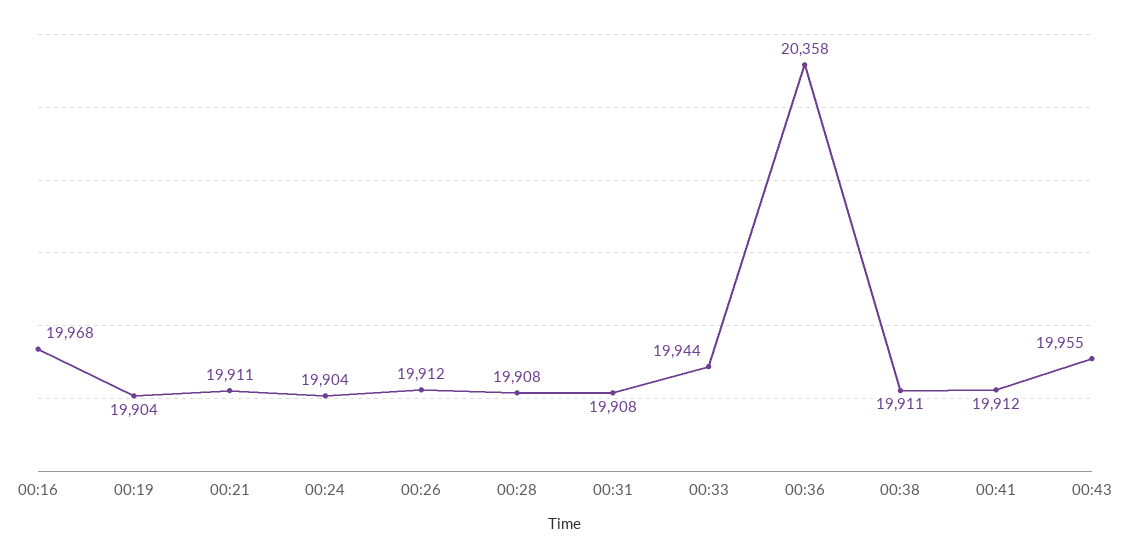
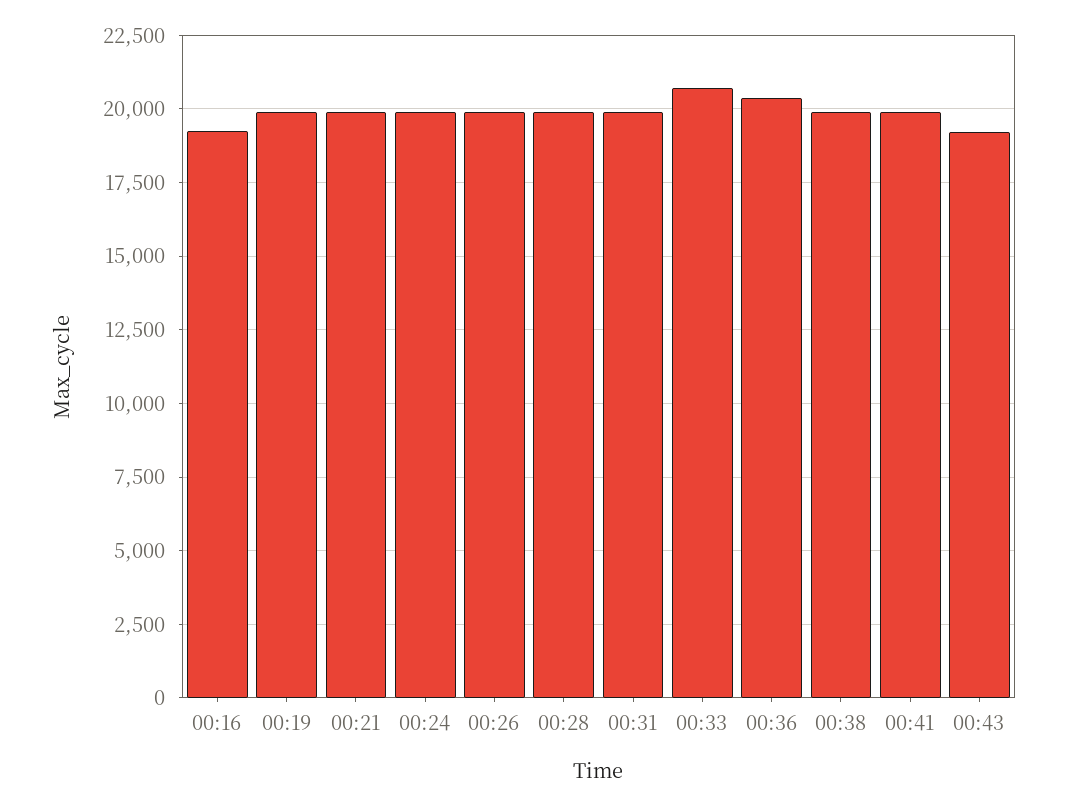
  {
-   "00:16": 19968,
+   "00:16": 19250,
    "00:19": 19904,
    "00:21": 19911,
    "00:24": 19904,
    "00:26": 19912,
    "00:28": 19908,
    "00:31": 19908,
-   "00:33": 19944,
+   "00:33": 20750,
    "00:36": 20358,
    "00:38": 19911,
    "00:41": 19912,
-   "00:43": 19955
+   "00:43": 19250
  }

